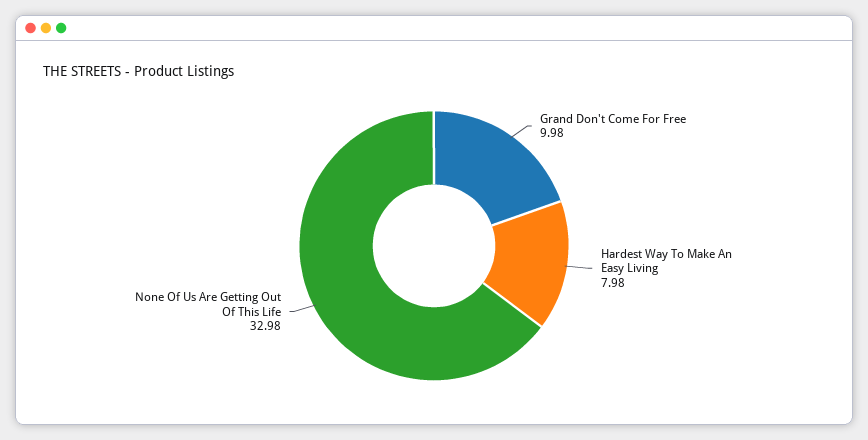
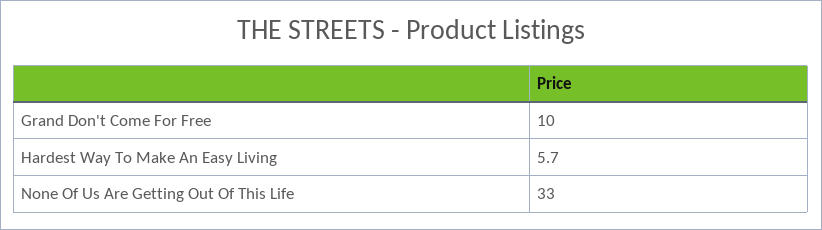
  {
    "Grand Don't Come For Free": 9.98,
-   "Hardest Way To Make An Easy Living": 7.98,
+   "Hardest Way To Make An Easy Living": 5.7,
    "None Of Us Are Getting Out Of This Life": 32.98
  }

